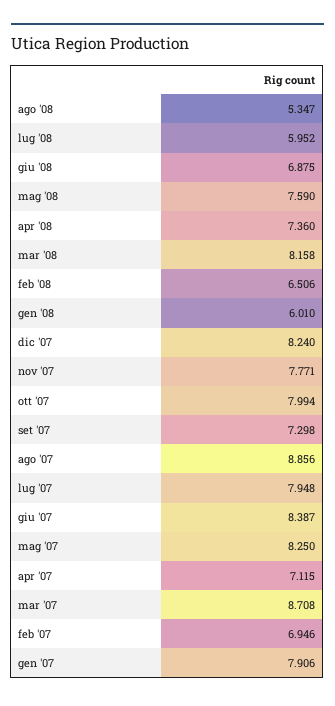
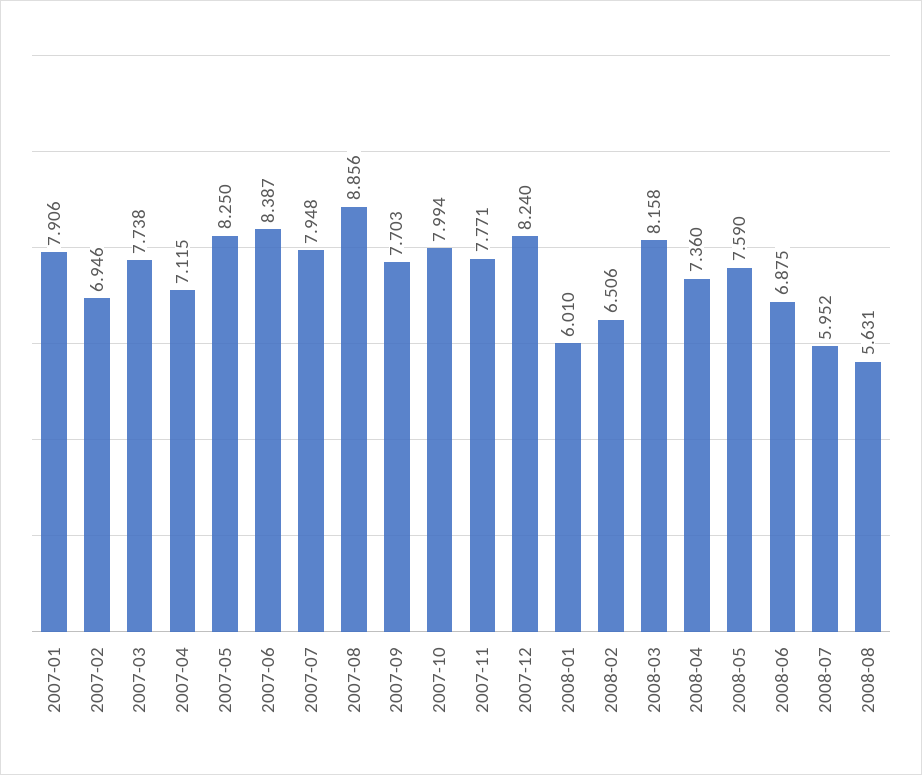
  {
-   "ago '08": 5.347,
+   "ago '08": 5.631,
    "lug '08": 5.952,
    "giu '08": 6.875,
    "mag '08": 7.59,
    "apr '08": 7.36,
    "mar '08": 8.158,
    "feb '08": 6.506,
    "gen '08": 6.01,
    "dic '07": 8.24,
    "nov '07": 7.771,
    "ott '07": 7.994,
-   "set '07": 7.298,
+   "set '07": 7.703,
    "ago '07": 8.856,
    "lug '07": 7.948,
    "giu '07": 8.387,
    "mag '07": 8.25,
    "apr '07": 7.115,
-   "mar '07": 8.708,
+   "mar '07": 7.738,
    "feb '07": 6.946,
    "gen '07": 7.906
  }

